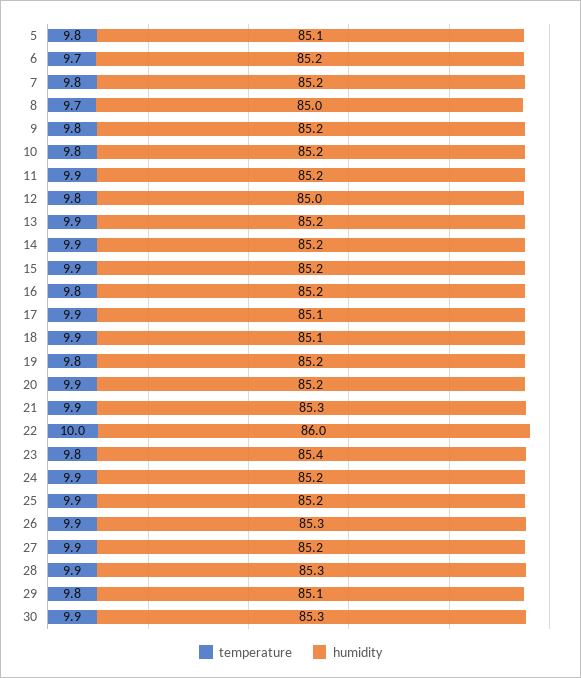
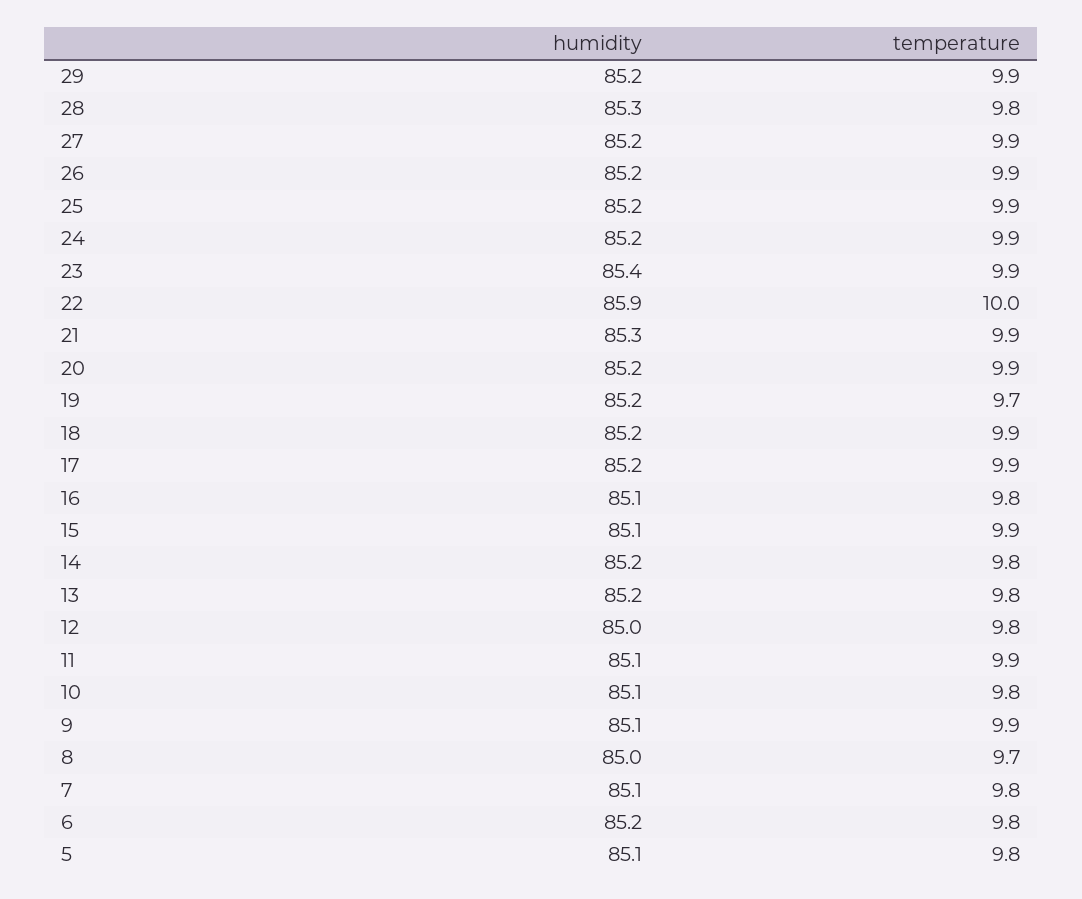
  {
    "temperature": {
      "5": 9.8,
-     "6": 9.7,
+     "6": 9.8,
      "7": 9.8,
      "8": 9.7,
-     "9": 9.8,
+     "9": 9.9,
      "10": 9.8,
      "11": 9.9,
      "12": 9.8,
-     "13": 9.9,
+     "13": 9.8,
-     "14": 9.9,
+     "14": 9.8,
      "15": 9.9,
      "16": 9.8,
      "17": 9.9,
      "18": 9.9,
-     "19": 9.8,
+     "19": 9.7,
      "20": 9.9,
      "21": 9.9,
      "22": 10,
-     "23": 9.8,
+     "23": 9.9,
      "24": 9.9,
      "25": 9.9,
      "26": 9.9,
      "27": 9.9,
-     "28": 9.9,
+     "28": 9.8,
-     "29": 9.8,
+     "29": 9.9
-     "30": 9.9
    },
    "humidity": {
      "5": 85.1,
      "6": 85.2,
-     "7": 85.2,
+     "7": 85.1,
      "8": 85,
-     "9": 85.2,
+     "9": 85.1,
-     "10": 85.2,
+     "10": 85.1,
-     "11": 85.2,
+     "11": 85.1,
      "12": 85,
      "13": 85.2,
      "14": 85.2,
-     "15": 85.2,
+     "15": 85.1,
-     "16": 85.2,
+     "16": 85.1,
-     "17": 85.1,
+     "17": 85.2,
-     "18": 85.1,
+     "18": 85.2,
      "19": 85.2,
      "20": 85.2,
      "21": 85.3,
-     "22": 86,
+     "22": 85.9,
      "23": 85.4,
      "24": 85.2,
      "25": 85.2,
-     "26": 85.3,
+     "26": 85.2,
      "27": 85.2,
      "28": 85.3,
-     "29": 85.1,
+     "29": 85.2
-     "30": 85.3
    }
  }

